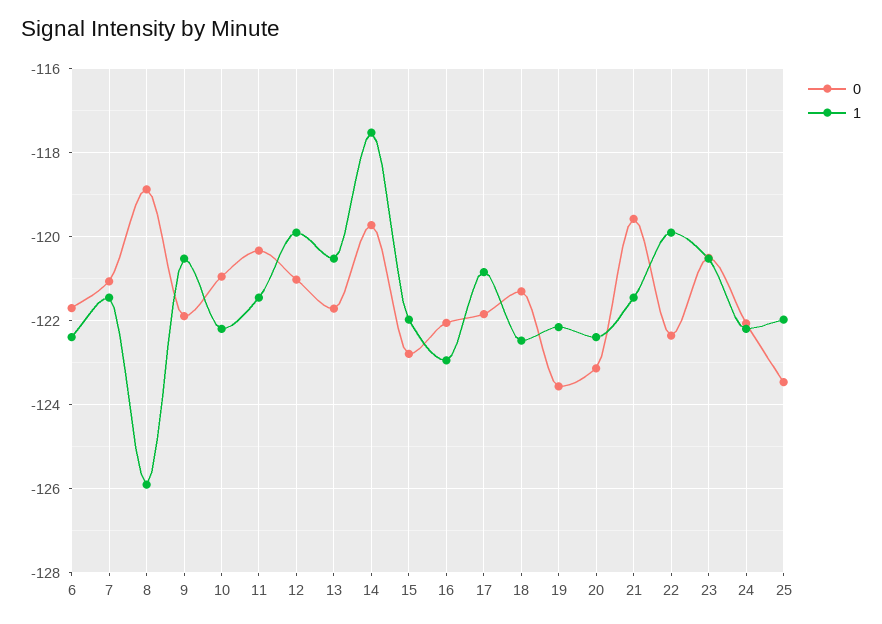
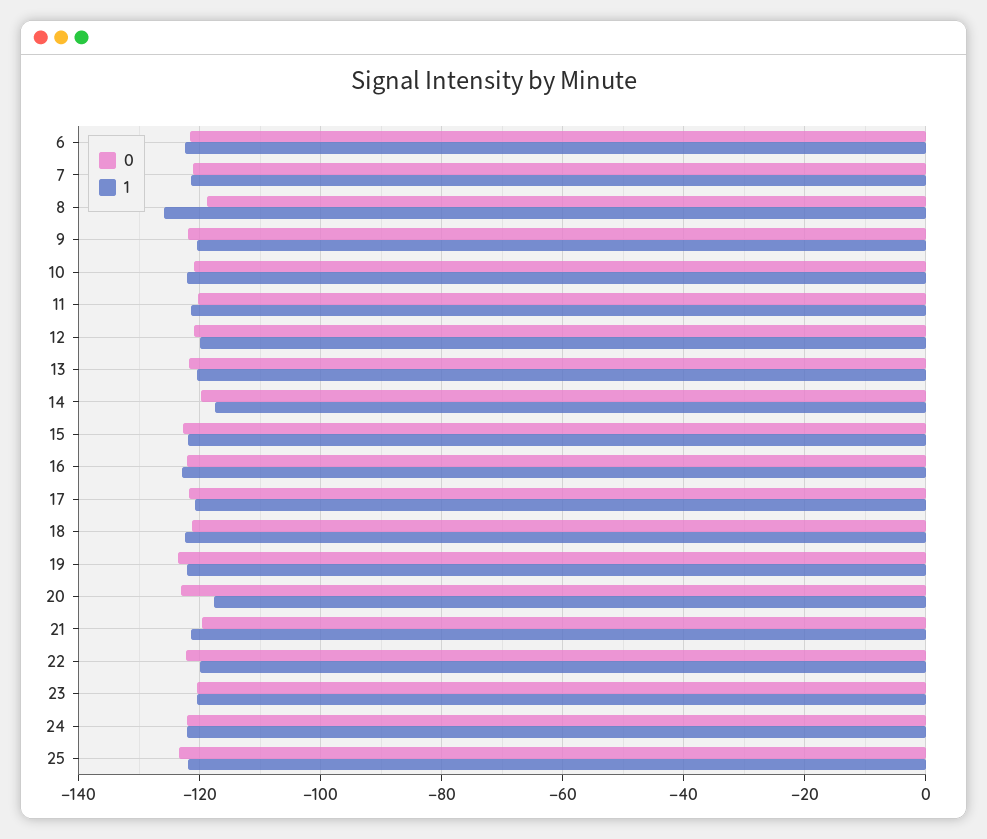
  {
    "0": {
      "6": -121.8,
      "7": -121,
      "8": -118.8,
      "9": -121.8,
      "10": -121,
      "11": -120.4,
      "12": -121,
      "13": -121.8,
      "14": -119.8,
      "15": -122.8,
      "16": -122,
      "17": -121.8,
      "18": -121.4,
      "19": -123.6,
      "20": -123.2,
      "21": -119.6,
      "22": -122.4,
      "23": -120.6,
      "24": -122,
      "25": -123.4
    },
    "1": {
      "6": -122.4,
      "7": -121.4,
      "8": -126,
      "9": -120.6,
      "10": -122.2,
      "11": -121.4,
      "12": -120,
      "13": -120.6,
      "14": -117.6,
      "15": -122,
      "16": -123,
      "17": -120.8,
      "18": -122.4,
      "19": -122.2,
-     "20": -122.4,
+     "20": -118,
      "21": -121.4,
      "22": -120,
      "23": -120.6,
      "24": -122.2,
      "25": -122
    }
  }

